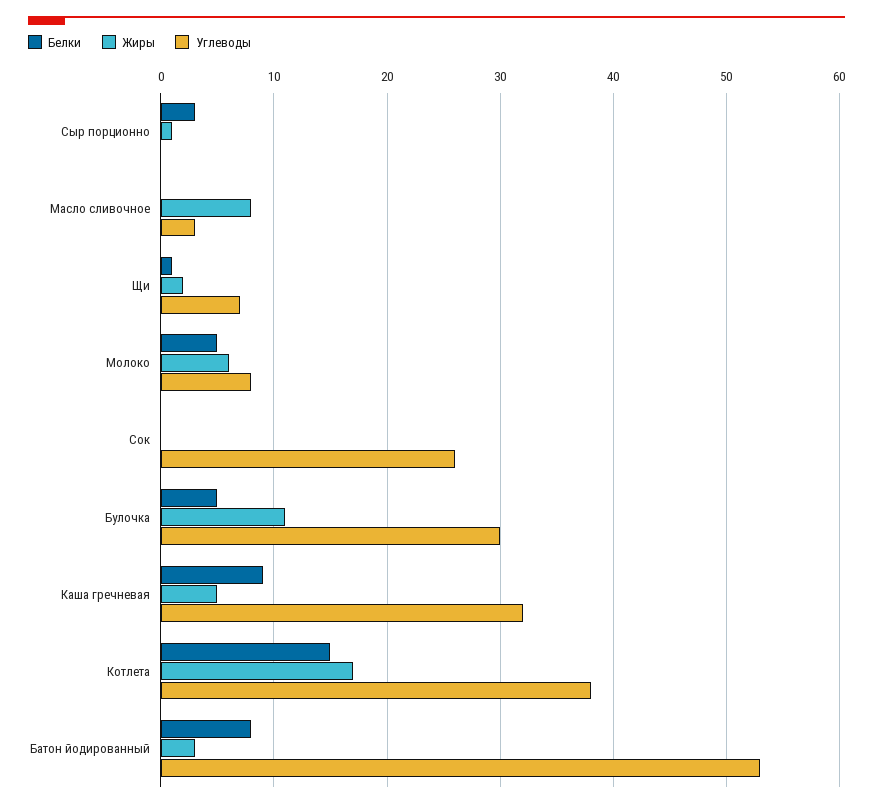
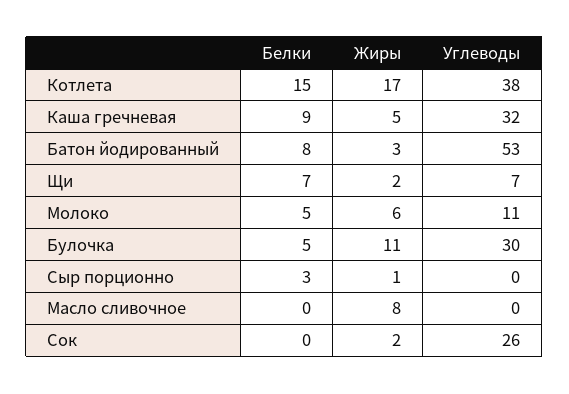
  {
    "Белки": {
      "Сыр порционно": 3,
      "Масло сливочное": 0,
-     "Щи": 1,
+     "Щи": 7,
      "Молоко": 5,
      "Сок": 0,
      "Булочка": 5,
      "Каша гречневая": 9,
      "Котлета": 15,
      "Батон йодированный": 8
    },
    "Жиры": {
      "Сыр порционно": 1,
      "Масло сливочное": 8,
      "Щи": 2,
      "Молоко": 6,
-     "Сок": 0,
+     "Сок": 2,
      "Булочка": 11,
      "Каша гречневая": 5,
      "Котлета": 17,
      "Батон йодированный": 3
    },
    "Углеводы": {
      "Сыр порционно": 0,
-     "Масло сливочное": 3,
+     "Масло сливочное": 0,
      "Щи": 7,
-     "Молоко": 8,
+     "Молоко": 11,
      "Сок": 26,
      "Булочка": 30,
      "Каша гречневая": 32,
      "Котлета": 38,
      "Батон йодированный": 53
    }
  }

